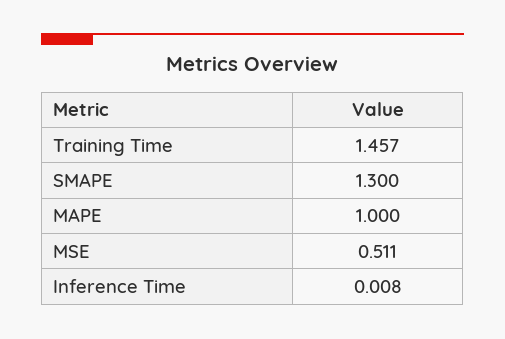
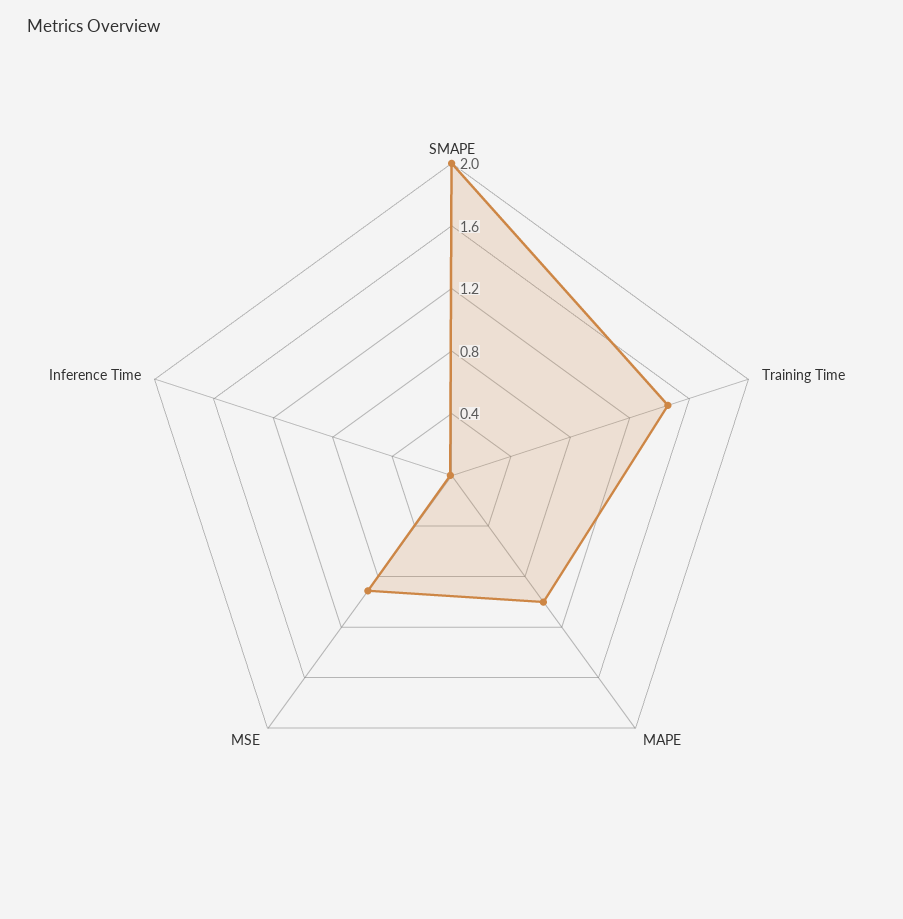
  {
    "Training Time": 1.457,
-   "SMAPE": 1.3,
+   "SMAPE": 2,
    "MAPE": 1,
-   "MSE": 0.511,
+   "MSE": 0.9,
    "Inference Time": 0.008
  }

